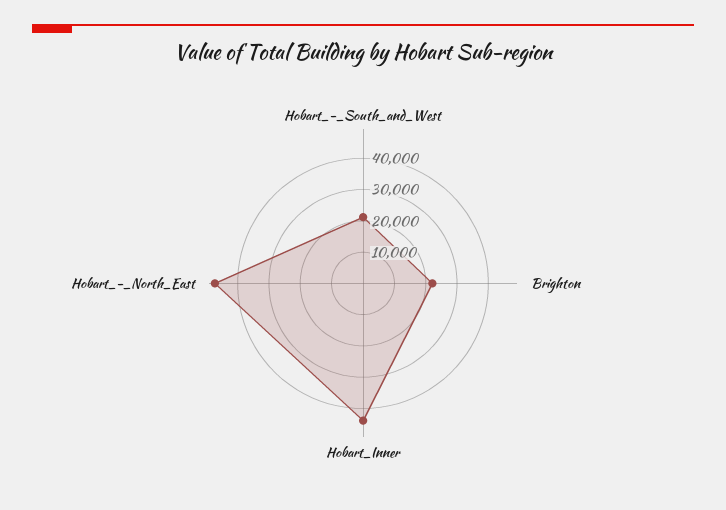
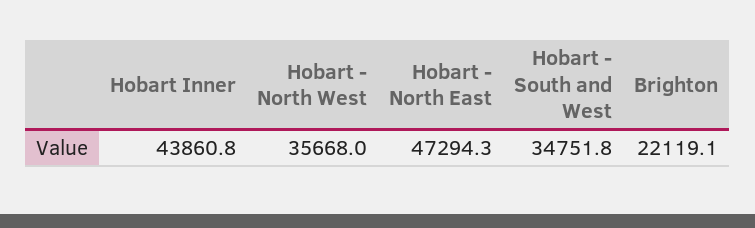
  {
-   "Hobart_-_South_and_West": 20000,
+   "Hobart_-_South_and_West": 34751.8,
    "Brighton": 22119.1,
    "Hobart_Inner": 43860.8,
-   "Hobart_-_North_East": 47294.3
+   "Hobart_-_North_East": 47294.3,
+   "Hobart - North West": 35668
  }

